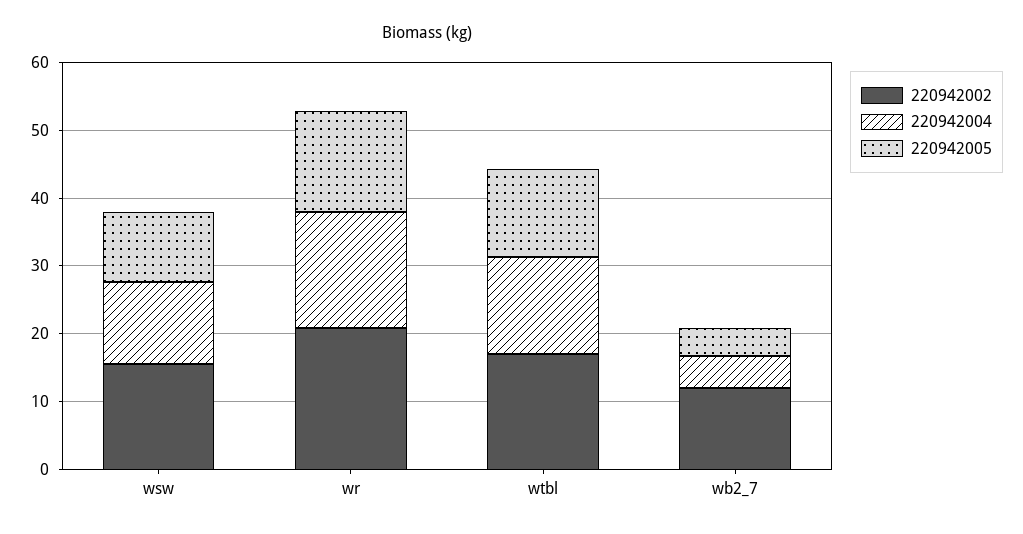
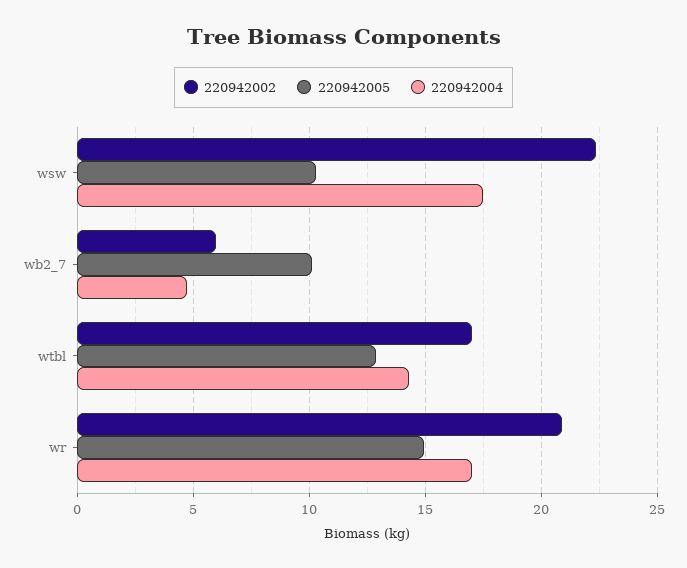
  {
    "220942002": {
-     "wsw": 16,
+     "wsw": 22.5,
      "wr": 21,
      "wtbl": 17,
-     "wb2_7": 12
+     "wb2_7": 6
    },
    "220942004": {
-     "wsw": 12,
+     "wsw": 17.5,
      "wr": 17,
      "wtbl": 14.5,
      "wb2_7": 4.5
    },
    "220942005": {
      "wsw": 10.5,
      "wr": 15,
      "wtbl": 13,
-     "wb2_7": 4
+     "wb2_7": 10
    }
  }

